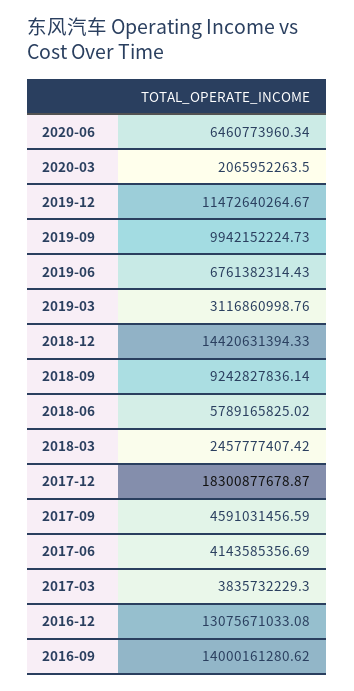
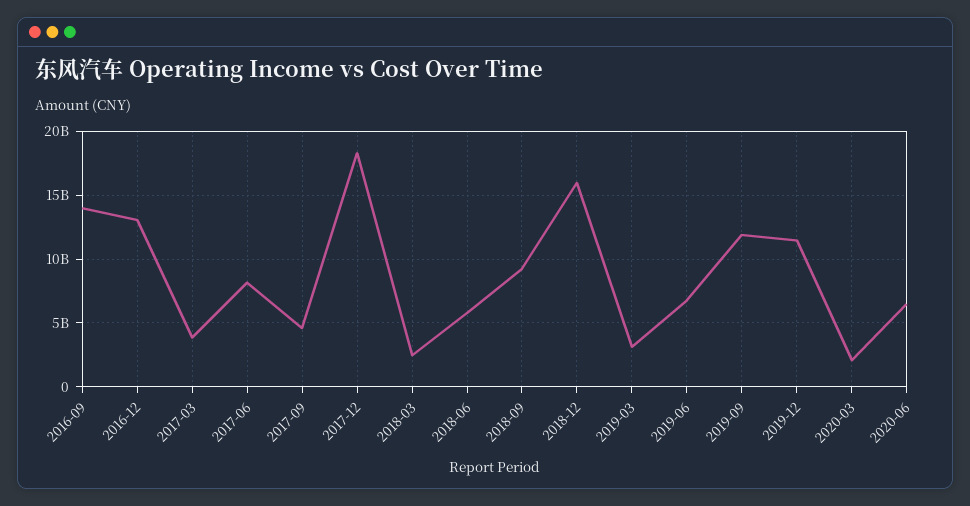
  {
    "2020-06": 6460773960.34,
    "2020-03": 2065952263.5,
    "2019-12": 11472640264.67,
-   "2019-09": 9942152224.73,
+   "2019-09": 12000000000,
    "2019-06": 6761382314.43,
    "2019-03": 3116860998.76,
-   "2018-12": 14420631394.33,
+   "2018-12": 16000000000,
    "2018-09": 9242827836.14,
    "2018-06": 5789165825.02,
    "2018-03": 2457777407.42,
    "2017-12": 18300877678.87,
    "2017-09": 4591031456.59,
-   "2017-06": 4143585356.69,
+   "2017-06": 8000000000,
    "2017-03": 3835732229.3,
    "2016-12": 13075671033.08,
    "2016-09": 14000161280.62
  }

